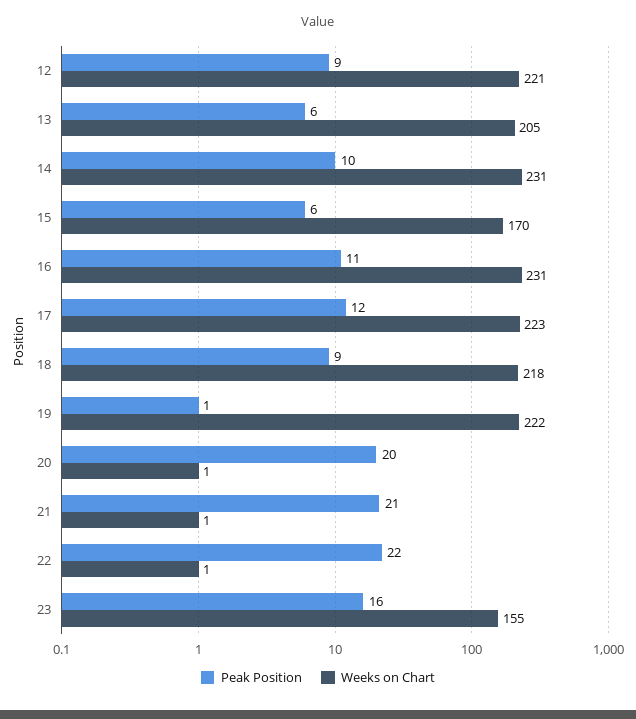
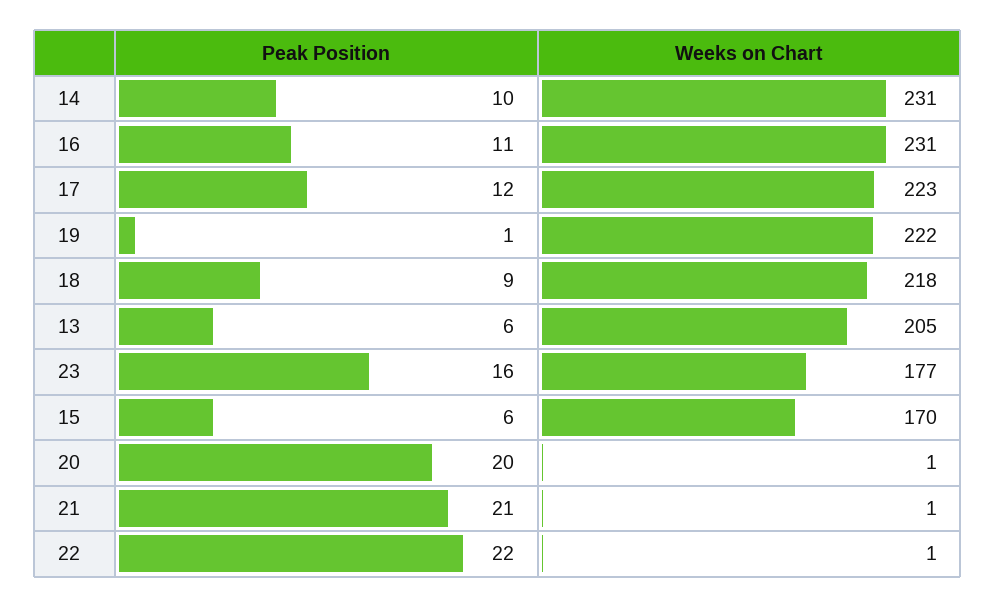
  {
    "Peak Position": {
-     "12": 9,
      "13": 6,
      "14": 10,
      "15": 6,
      "16": 11,
      "17": 12,
      "18": 9,
      "19": 1,
      "20": 20,
      "21": 21,
      "22": 22,
      "23": 16
    },
    "Weeks on Chart": {
-     "12": 221,
      "13": 205,
      "14": 231,
      "15": 170,
      "16": 231,
      "17": 223,
      "18": 218,
      "19": 222,
      "20": 1,
      "21": 1,
      "22": 1,
-     "23": 155
+     "23": 177
    }
  }

